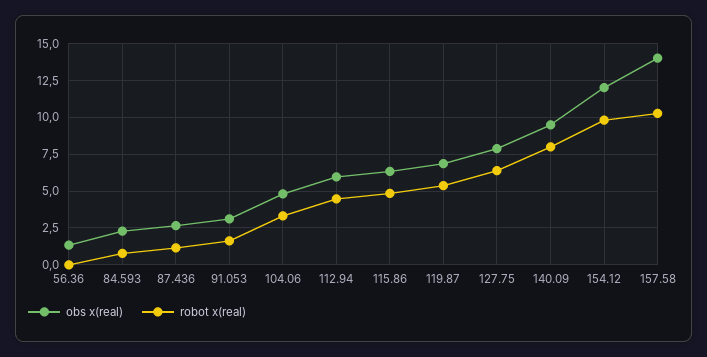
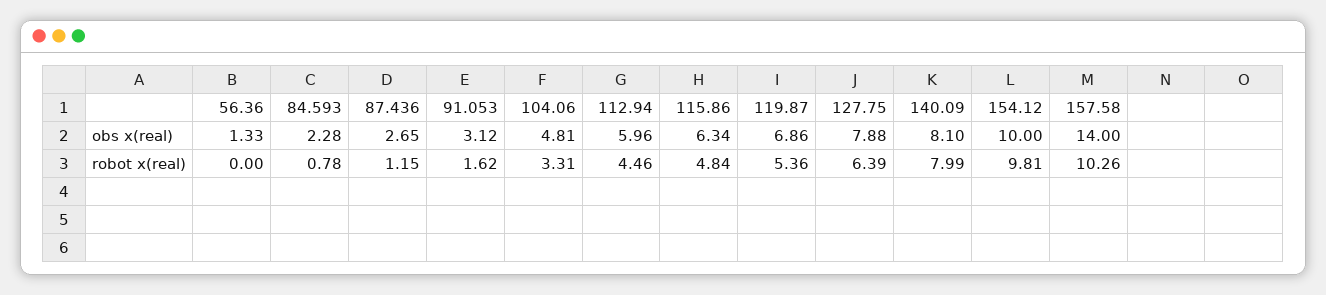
  {
    "obs x(real)": {
      "56.36": 1.33,
      "84.593": 2.28,
      "87.436": 2.65,
      "91.053": 3.12,
      "104.06": 4.81,
      "112.94": 5.96,
      "115.86": 6.34,
      "119.87": 6.86,
      "127.75": 7.88,
-     "140.09": 9.5,
+     "140.09": 8.1,
-     "154.12": 12,
+     "154.12": 10,
      "157.58": 14
    },
    "robot x(real)": {
      "56.36": 0,
      "84.593": 0.78,
      "87.436": 1.15,
      "91.053": 1.62,
      "104.06": 3.31,
      "112.94": 4.46,
      "115.86": 4.84,
      "119.87": 5.36,
      "127.75": 6.39,
      "140.09": 7.99,
      "154.12": 9.81,
      "157.58": 10.26
    }
  }

